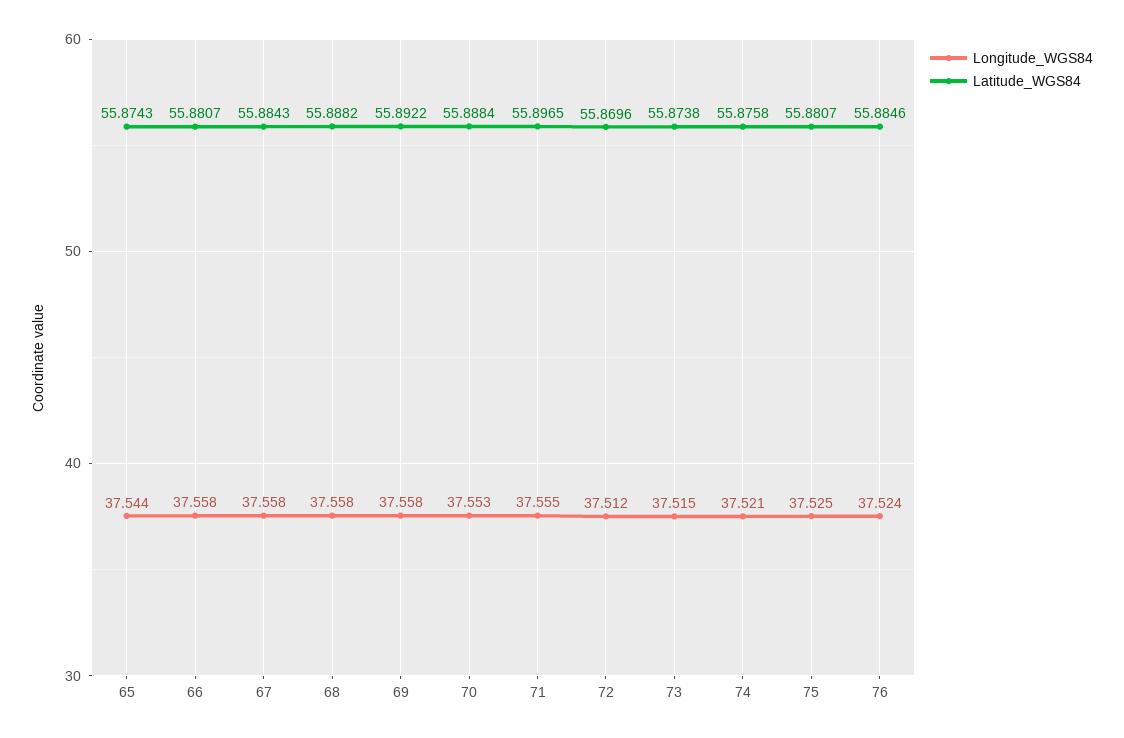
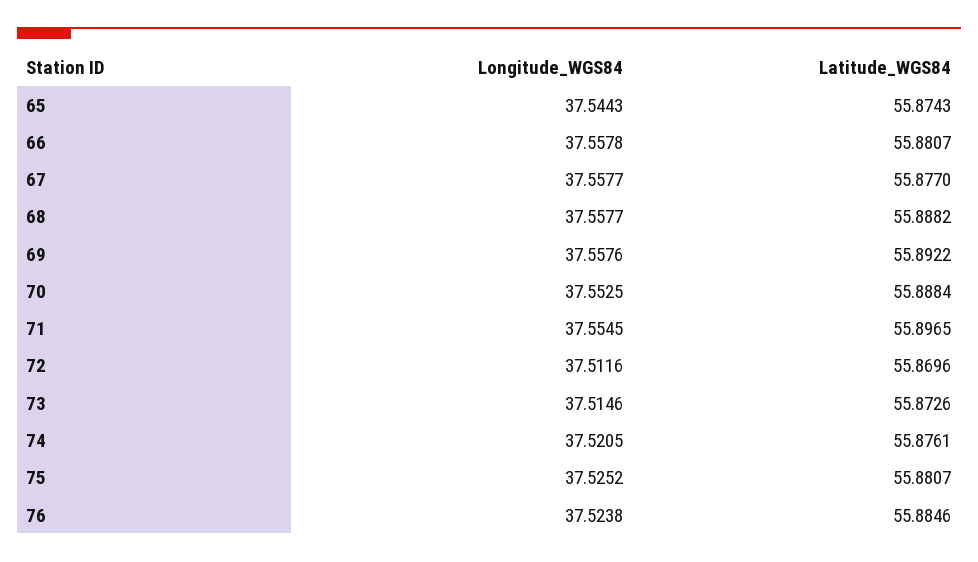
  {
    "Longitude_WGS84": {
      "65": 37.5443,
      "66": 37.5578,
      "67": 37.5577,
      "68": 37.5577,
      "69": 37.5576,
      "70": 37.5525,
      "71": 37.5545,
      "72": 37.5116,
      "73": 37.5146,
      "74": 37.5205,
      "75": 37.5252,
      "76": 37.5238
    },
    "Latitude_WGS84": {
      "65": 55.8743,
      "66": 55.8807,
-     "67": 55.8843,
+     "67": 55.877,
      "68": 55.8882,
      "69": 55.8922,
      "70": 55.8884,
      "71": 55.8965,
      "72": 55.8696,
-     "73": 55.8738,
+     "73": 55.8726,
-     "74": 55.8758,
+     "74": 55.8761,
      "75": 55.8807,
      "76": 55.8846
    }
  }

